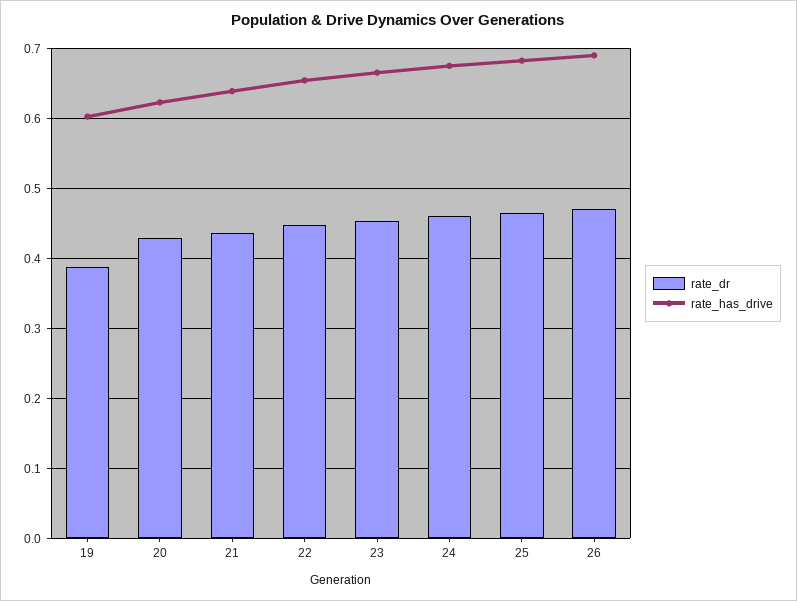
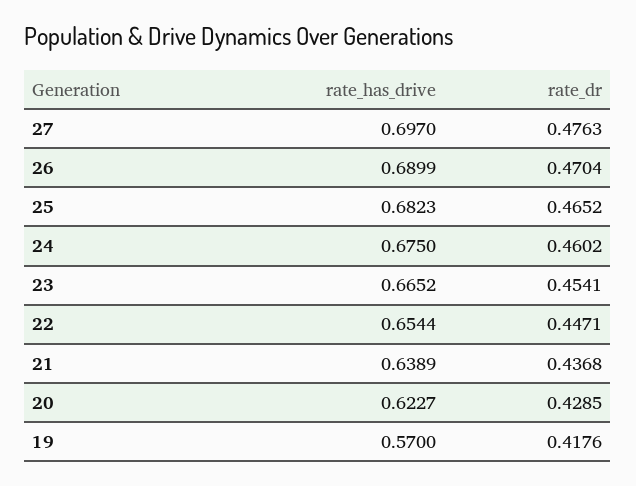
  {
    "rate_dr": {
-     "19": 0.39,
+     "19": 0.4176,
      "20": 0.4285,
      "21": 0.4368,
      "22": 0.4471,
      "23": 0.4541,
      "24": 0.4602,
      "25": 0.4652,
-     "26": 0.4704
+     "26": 0.4704,
+     "27": 0.4763
    },
    "rate_has_drive": {
-     "19": 0.6,
+     "19": 0.57,
      "20": 0.6227,
      "21": 0.6389,
      "22": 0.6544,
      "23": 0.6652,
      "24": 0.675,
      "25": 0.6823,
-     "26": 0.6899
+     "26": 0.6899,
+     "27": 0.697
    }
  }

